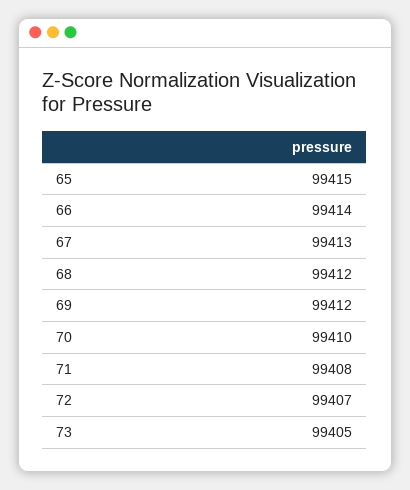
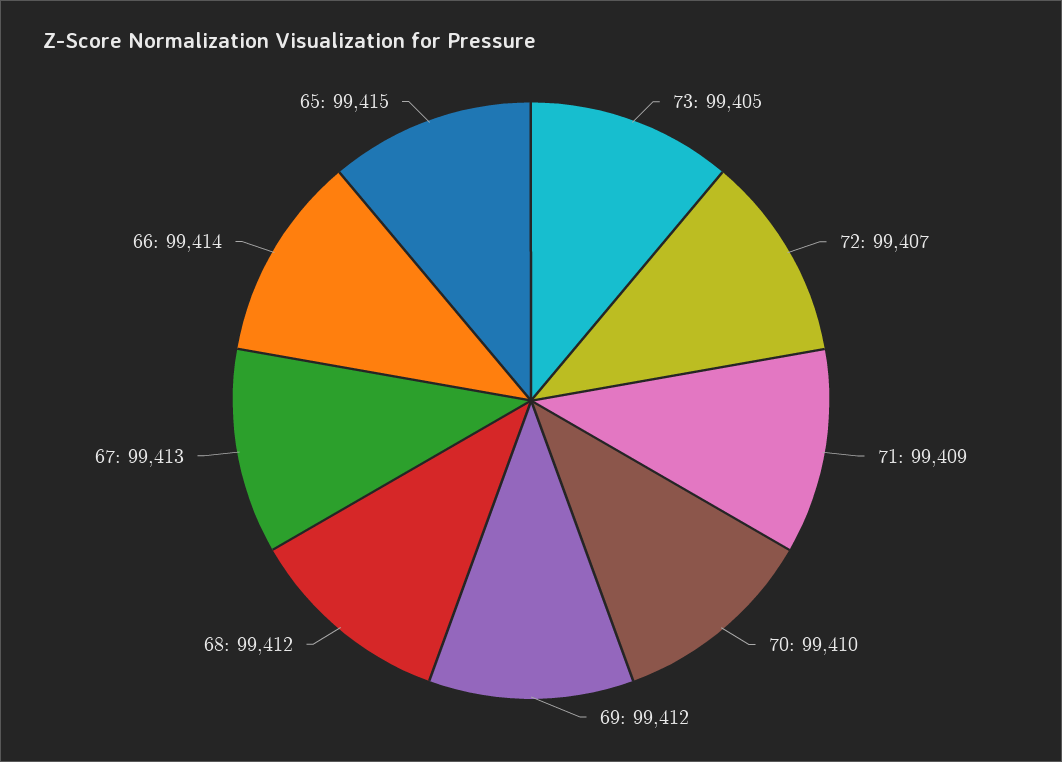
  {
    "65": 99415,
    "66": 99414,
    "67": 99413,
    "68": 99412,
    "69": 99412,
    "70": 99410,
-   "71": 99408,
+   "71": 99409,
    "72": 99407,
    "73": 99405
  }

